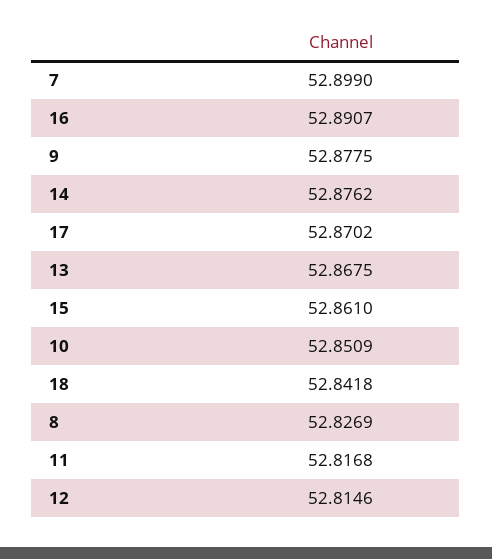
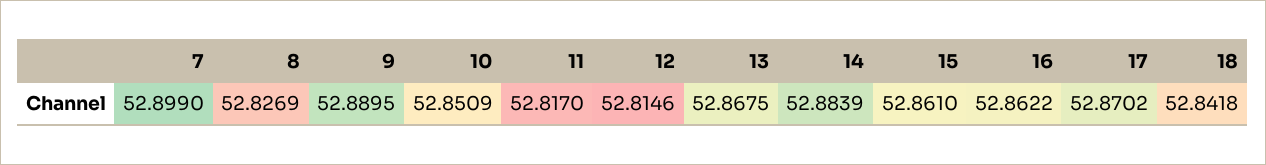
  {
    "7": 52.899,
-   "16": 52.8907,
+   "16": 52.8622,
-   "9": 52.8775,
+   "9": 52.8895,
-   "14": 52.8762,
+   "14": 52.8839,
    "17": 52.8702,
    "13": 52.8675,
    "15": 52.861,
    "10": 52.8509,
    "18": 52.8418,
    "8": 52.8269,
-   "11": 52.8168,
+   "11": 52.817,
    "12": 52.8146
  }

